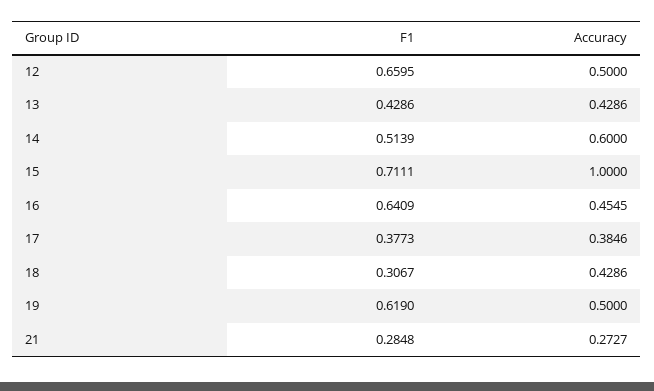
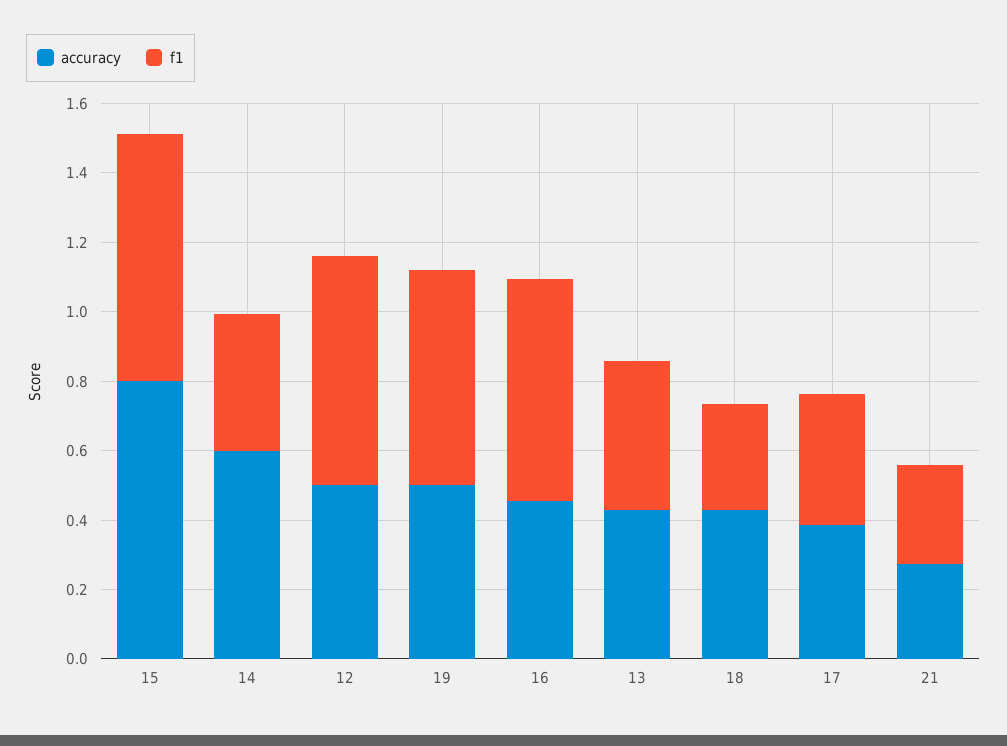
  {
    "F1": {
      "12": 0.6595,
      "13": 0.4286,
-     "14": 0.5139,
+     "14": 0.4,
      "15": 0.7111,
      "16": 0.6409,
      "17": 0.3773,
      "18": 0.3067,
      "19": 0.619,
      "21": 0.2848
    },
    "Accuracy": {
      "12": 0.5,
      "13": 0.4286,
      "14": 0.6,
-     "15": 1,
+     "15": 0.8,
      "16": 0.4545,
      "17": 0.3846,
      "18": 0.4286,
      "19": 0.5,
      "21": 0.2727
    }
  }

